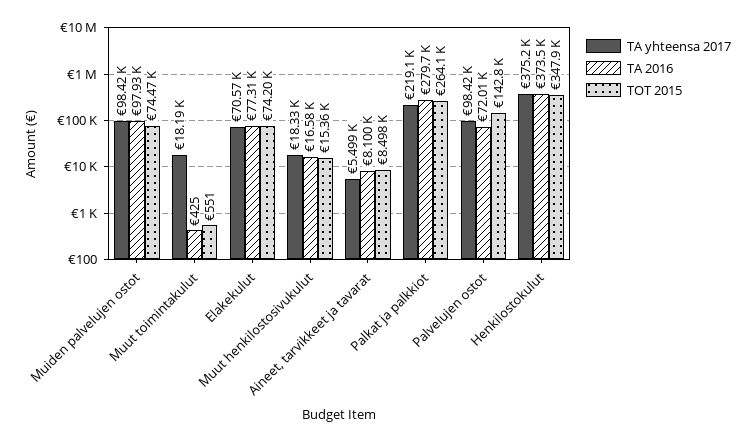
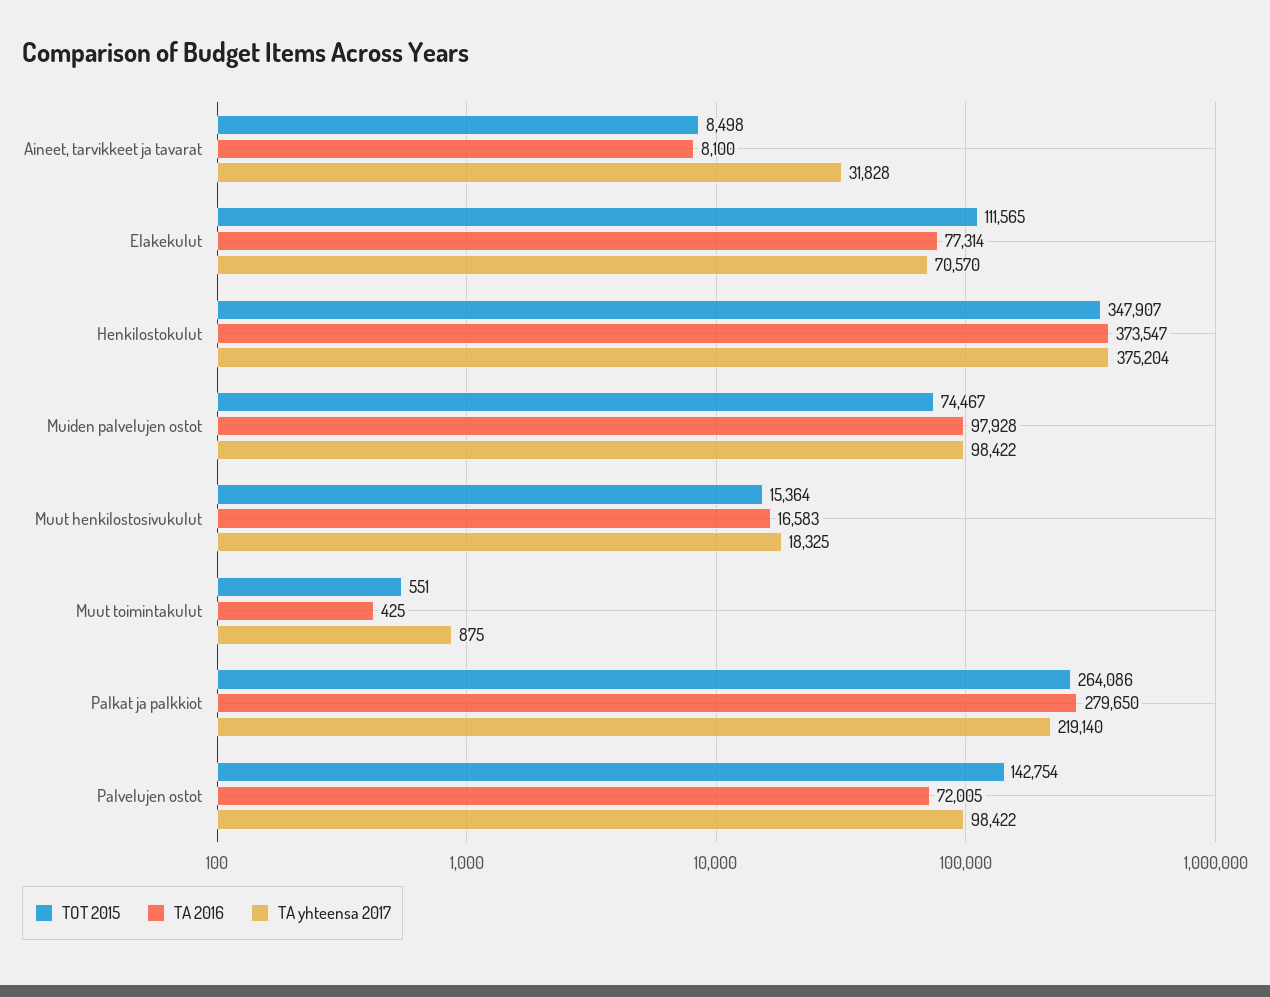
  {
    "TA yhteensa 2017": {
      "Muiden palvelujen ostot": 98422,
-     "Muut toimintakulut": 18190,
+     "Muut toimintakulut": 875,
      "Elakekulut": 70570,
      "Muut henkilostosivukulut": 18325,
-     "Aineet, tarvikkeet ja tavarat": 5499,
+     "Aineet, tarvikkeet ja tavarat": 31828,
      "Palkat ja palkkiot": 219140,
      "Palvelujen ostot": 98422,
      "Henkilostokulut": 375204
    },
    "TA 2016": {
      "Muiden palvelujen ostot": 97928,
      "Muut toimintakulut": 425,
      "Elakekulut": 77314,
      "Muut henkilostosivukulut": 16583,
      "Aineet, tarvikkeet ja tavarat": 8100,
      "Palkat ja palkkiot": 279650,
      "Palvelujen ostot": 72005,
      "Henkilostokulut": 373547
    },
    "TOT 2015": {
      "Muiden palvelujen ostot": 74467,
      "Muut toimintakulut": 551,
-     "Elakekulut": 74200,
+     "Elakekulut": 111565,
      "Muut henkilostosivukulut": 15364,
      "Aineet, tarvikkeet ja tavarat": 8498,
      "Palkat ja palkkiot": 264086,
      "Palvelujen ostot": 142754,
      "Henkilostokulut": 347907
    }
  }

